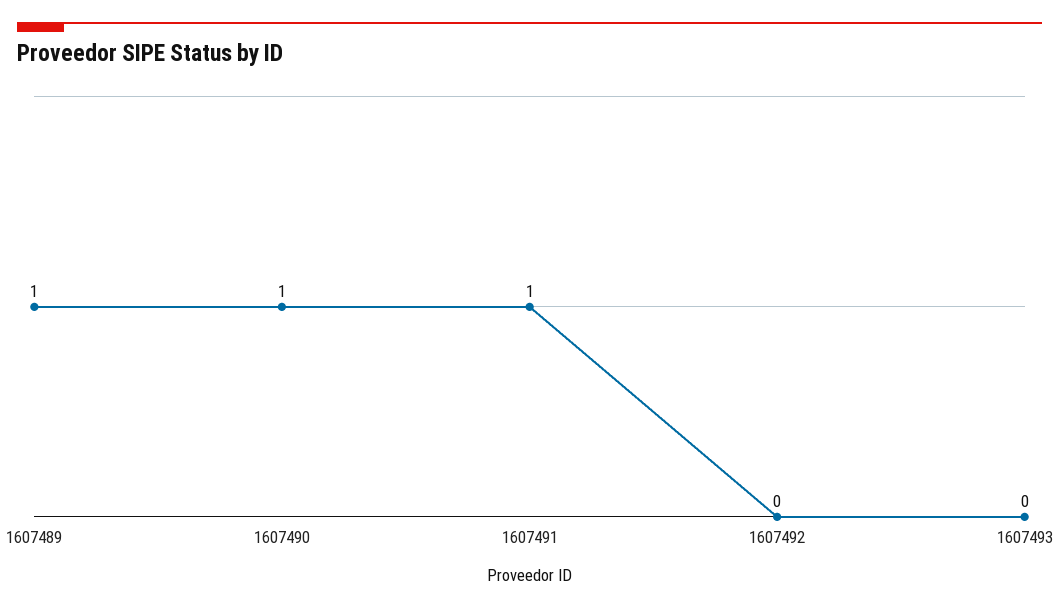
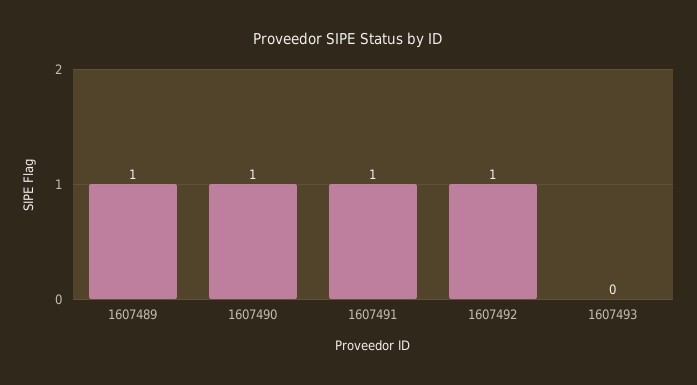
  {
    "1607489": 1,
    "1607490": 1,
    "1607491": 1,
-   "1607492": 0,
+   "1607492": 1,
    "1607493": 0
  }

